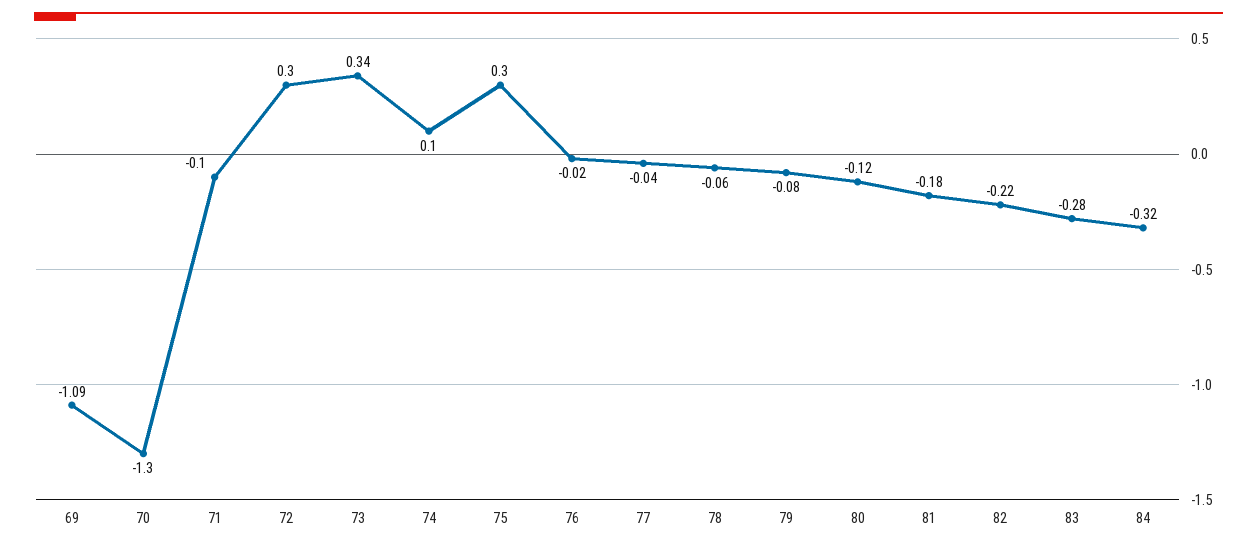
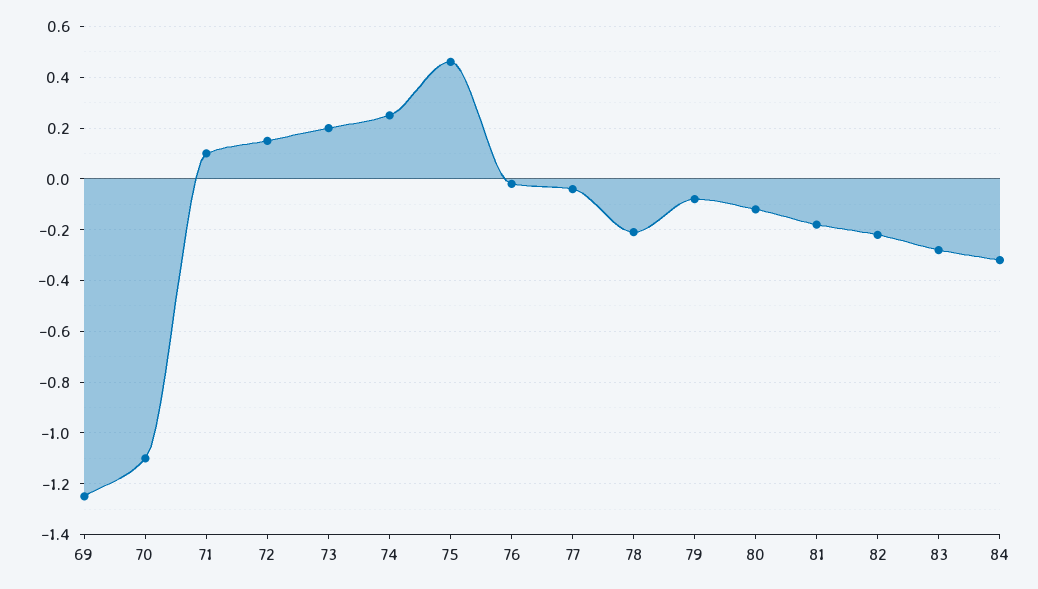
  {
-   "69": -1.09,
+   "69": -1.25,
-   "70": -1.3,
+   "70": -1.1,
-   "71": -0.1,
+   "71": 0.1,
-   "72": 0.3,
+   "72": 0.15,
-   "73": 0.34,
+   "73": 0.2,
-   "74": 0.1,
+   "74": 0.25,
-   "75": 0.3,
+   "75": 0.45,
    "76": -0.02,
    "77": -0.04,
-   "78": -0.06,
+   "78": -0.2,
    "79": -0.08,
    "80": -0.12,
    "81": -0.18,
    "82": -0.22,
    "83": -0.28,
    "84": -0.32
  }

